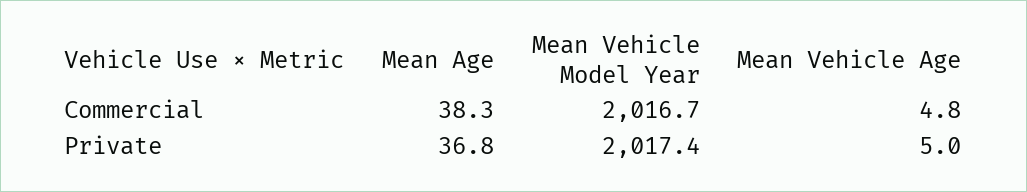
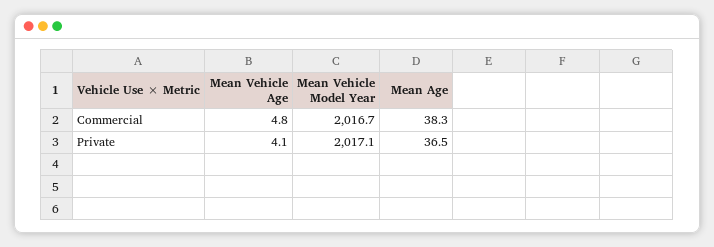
  {
    "Mean Age": {
      "Commercial": 38.3,
-     "Private": 36.8
+     "Private": 36.5
    },
    "Mean Vehicle Model Year": {
      "Commercial": 2016.7,
-     "Private": 2017.4
+     "Private": 2017.1
    },
    "Mean Vehicle Age": {
      "Commercial": 4.8,
-     "Private": 5
+     "Private": 4.1
    }
  }

